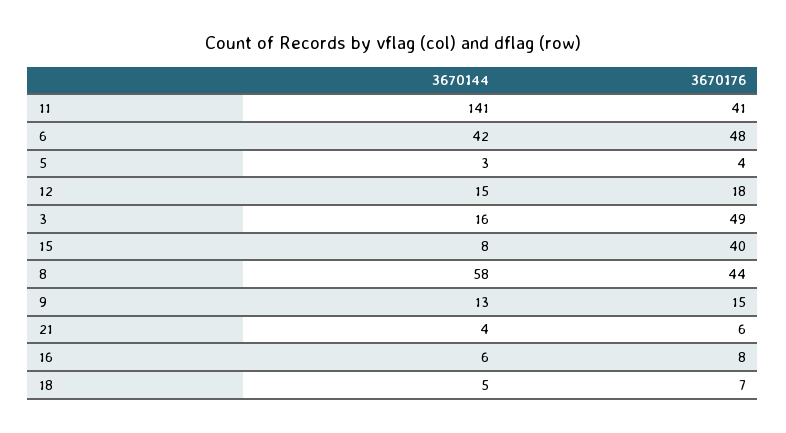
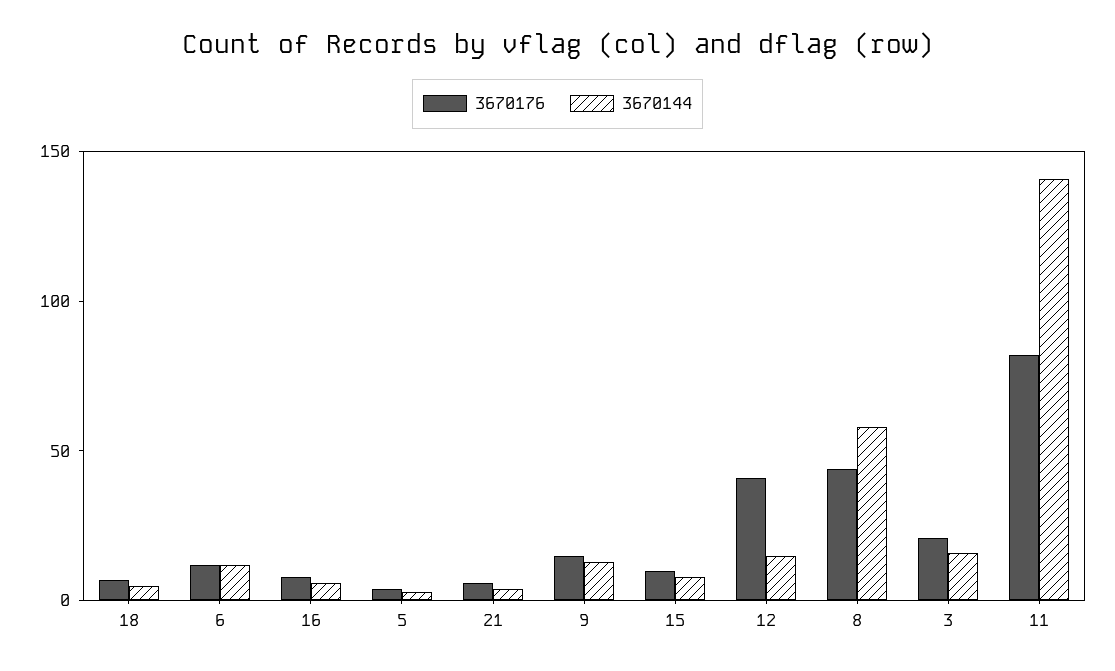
  {
    "3670144": {
      "11": 141,
-     "6": 42,
+     "6": 10,
      "5": 3,
      "12": 15,
      "3": 16,
      "15": 8,
      "8": 58,
      "9": 13,
      "21": 4,
      "16": 6,
      "18": 5
    },
    "3670176": {
-     "11": 41,
+     "11": 80,
-     "6": 48,
+     "6": 10,
      "5": 4,
-     "12": 18,
+     "12": 40,
-     "3": 49,
+     "3": 20,
-     "15": 40,
+     "15": 10,
      "8": 44,
      "9": 15,
      "21": 6,
      "16": 8,
      "18": 7
    }
  }

